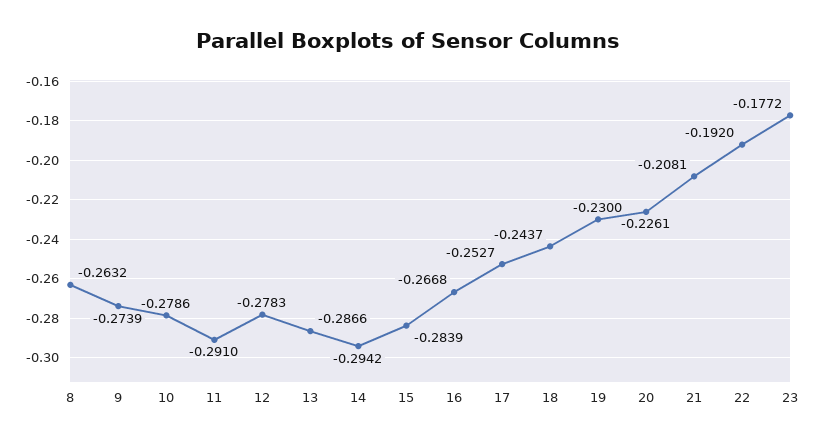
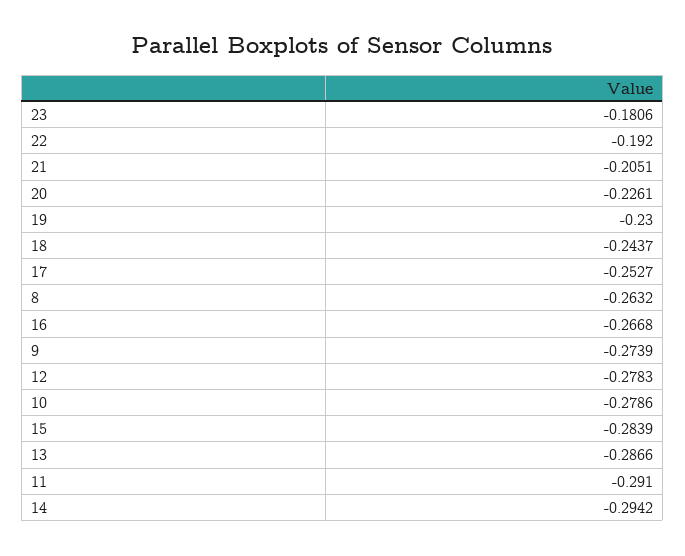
  {
    "8": -0.2632,
    "9": -0.2739,
    "10": -0.2786,
    "11": -0.291,
    "12": -0.2783,
    "13": -0.2866,
    "14": -0.2942,
    "15": -0.2839,
    "16": -0.2668,
    "17": -0.2527,
    "18": -0.2437,
    "19": -0.23,
    "20": -0.2261,
-   "21": -0.2081,
+   "21": -0.2051,
    "22": -0.192,
-   "23": -0.1772
+   "23": -0.1806
  }

